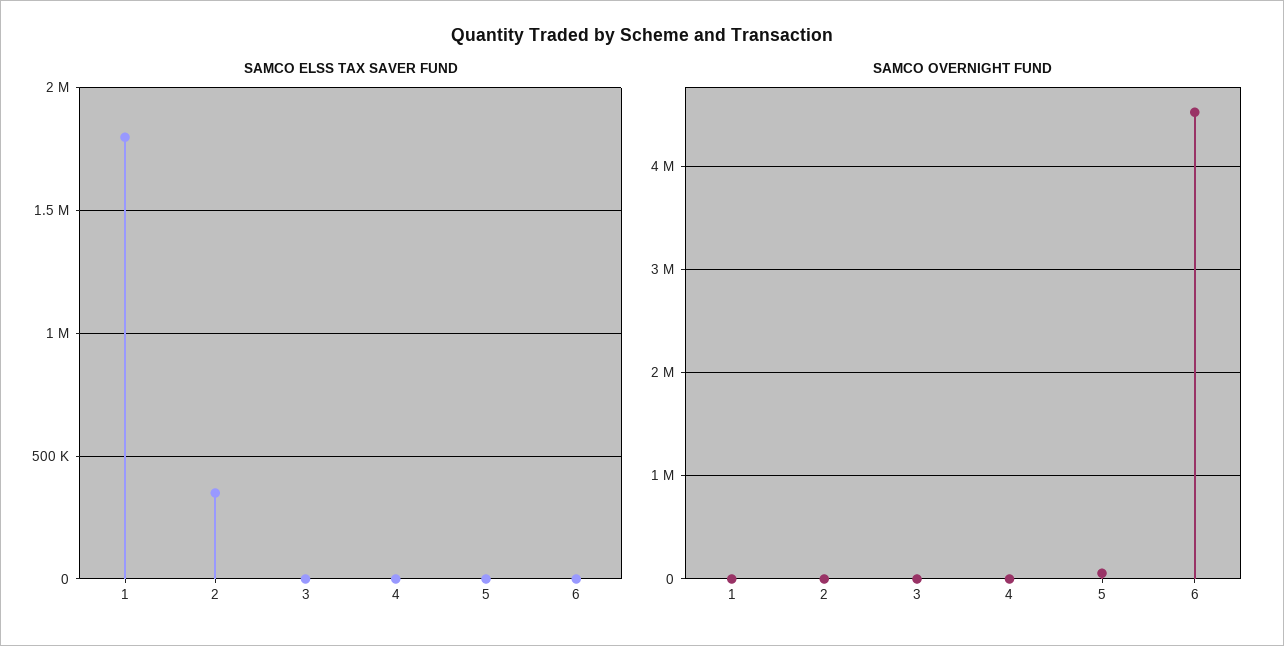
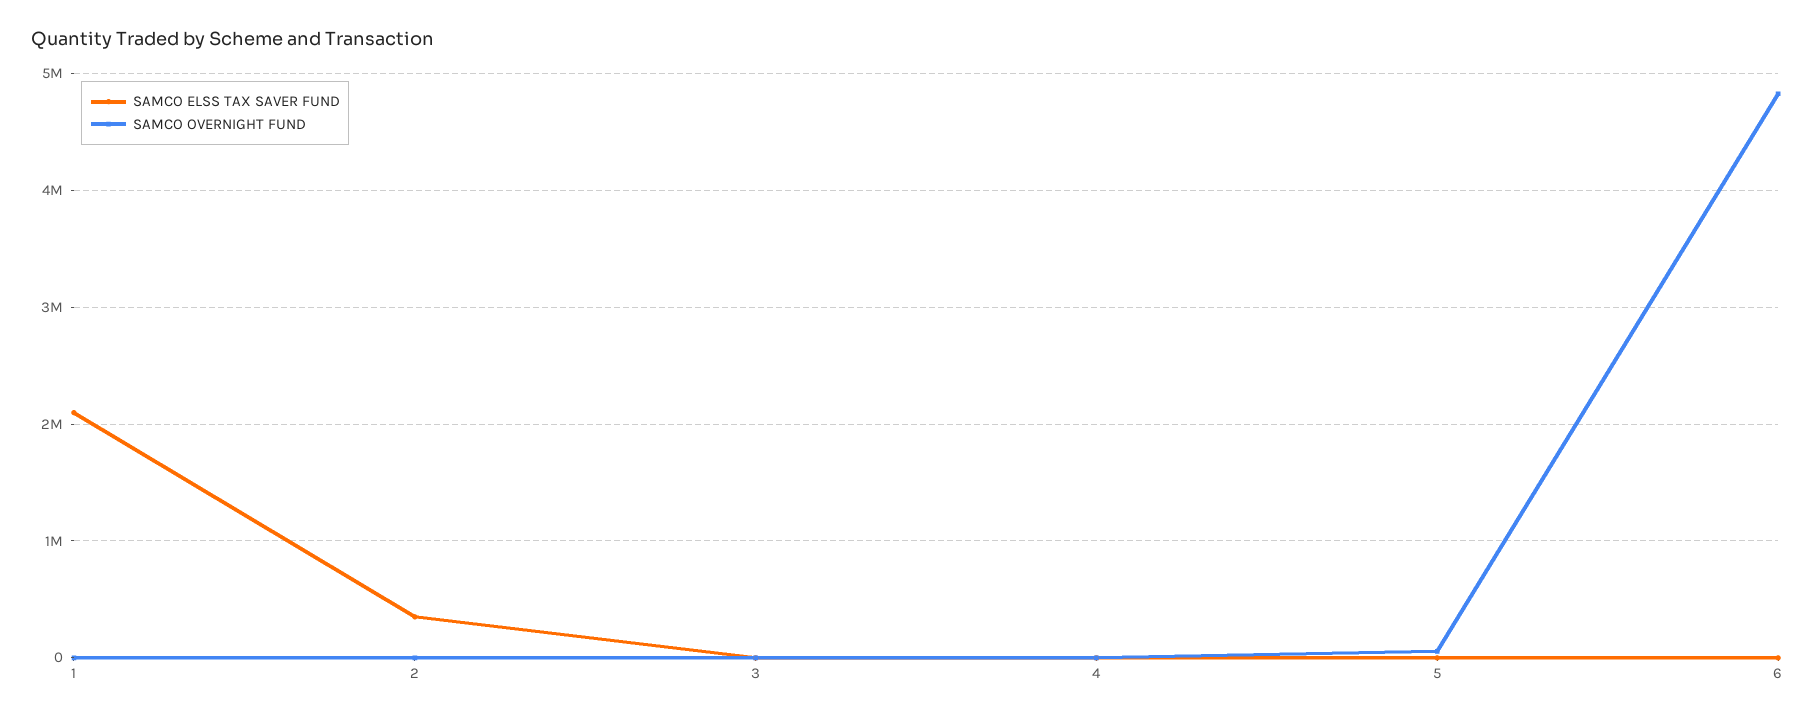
  {
    "SAMCO ELSS TAX SAVER FUND": {
-     "1": 1800000,
+     "1": 2100000,
      "2": 350000,
      "3": 0,
      "4": 0,
      "5": 0,
      "6": 0
    },
    "SAMCO OVERNIGHT FUND": {
      "1": 0,
      "2": 0,
      "3": 0,
      "4": 0,
      "5": 100000,
-     "6": 4500000
+     "6": 4800000
    }
  }

